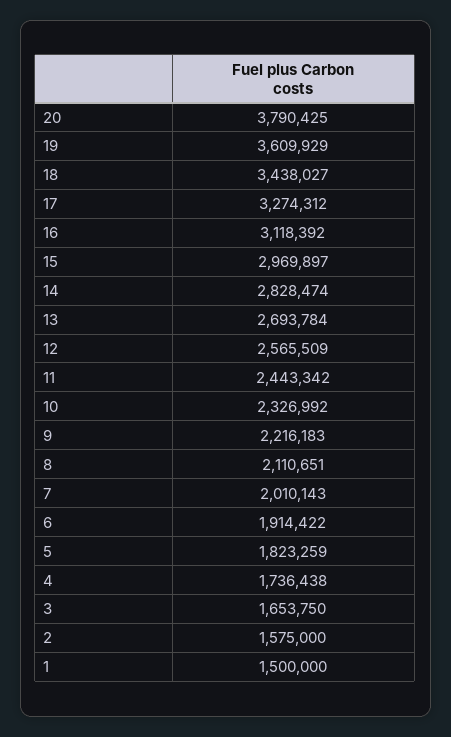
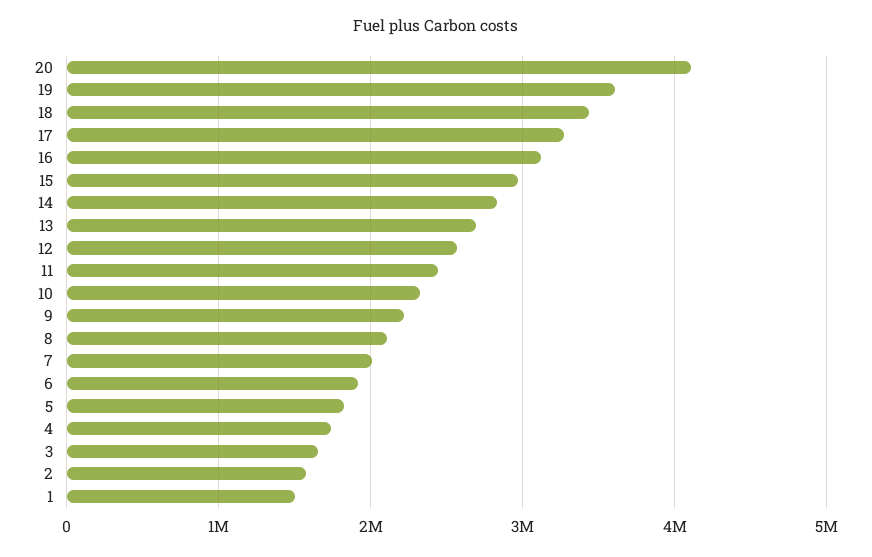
  {
-   "20": 3790425,
+   "20": 4100000,
    "19": 3609929,
    "18": 3438027,
    "17": 3274312,
    "16": 3118392,
    "15": 2969897,
    "14": 2828474,
    "13": 2693784,
    "12": 2565509,
    "11": 2443342,
    "10": 2326992,
    "9": 2216183,
    "8": 2110651,
    "7": 2010143,
    "6": 1914422,
    "5": 1823259,
    "4": 1736438,
    "3": 1653750,
    "2": 1575000,
    "1": 1500000
  }

